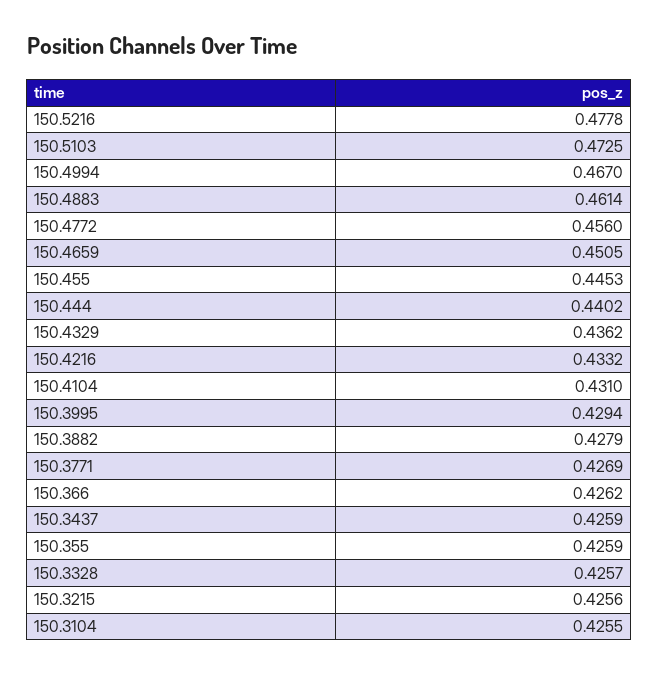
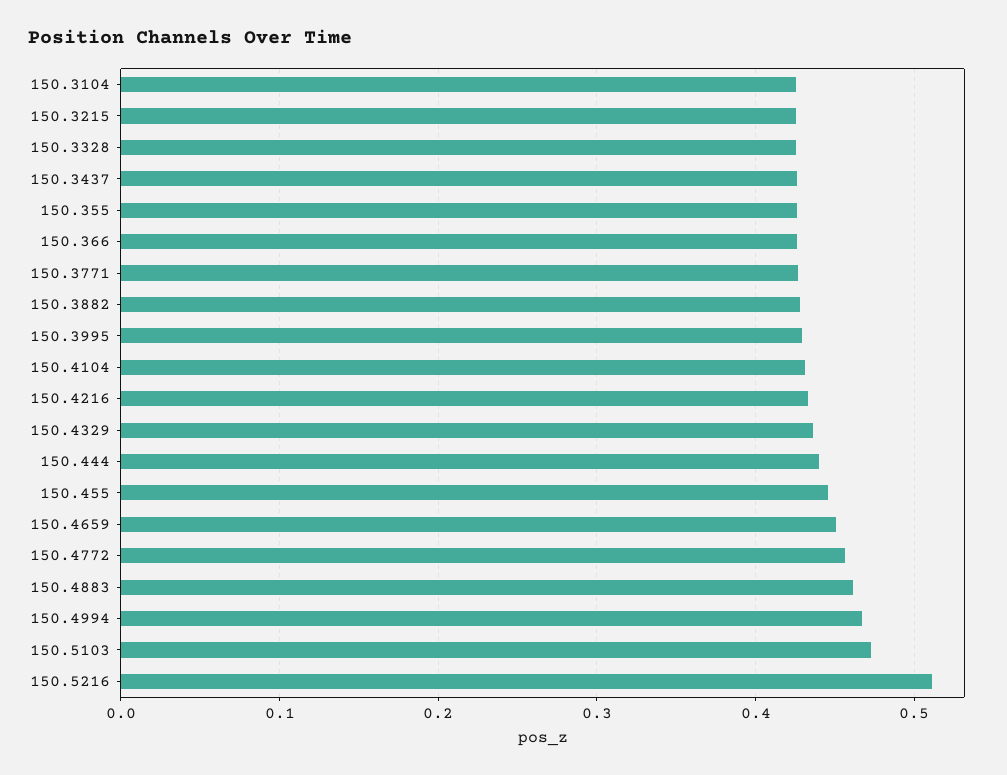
  {
-   "150.5216": 0.4778,
+   "150.5216": 0.51,
    "150.5103": 0.4725,
    "150.4994": 0.467,
    "150.4883": 0.4614,
    "150.4772": 0.456,
    "150.4659": 0.4505,
    "150.455": 0.4453,
    "150.444": 0.4402,
    "150.4329": 0.4362,
    "150.4216": 0.4332,
    "150.4104": 0.431,
    "150.3995": 0.4294,
    "150.3882": 0.4279,
    "150.3771": 0.4269,
    "150.366": 0.4262,
    "150.3437": 0.4259,
    "150.355": 0.4259,
    "150.3328": 0.4257,
    "150.3215": 0.4256,
    "150.3104": 0.4255
  }

